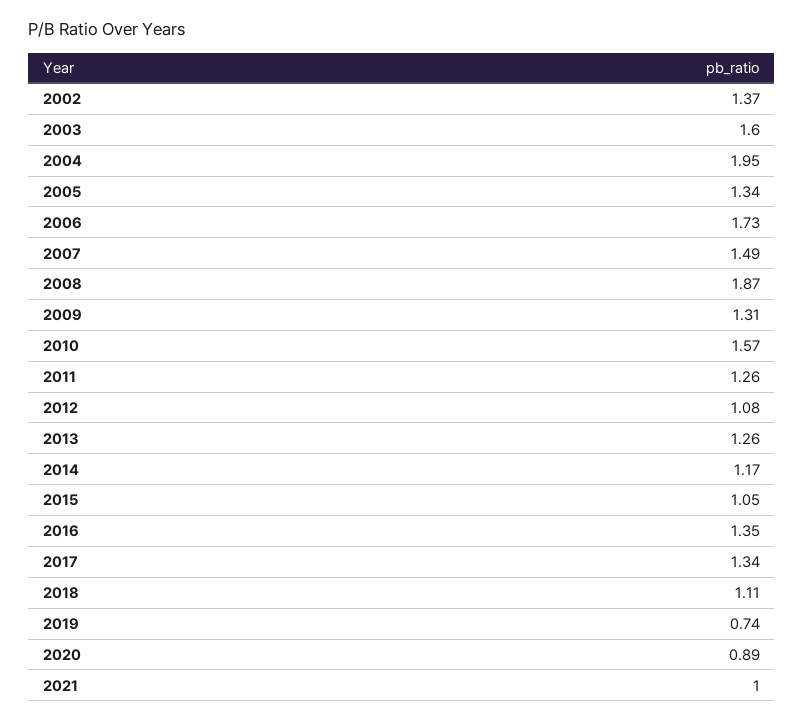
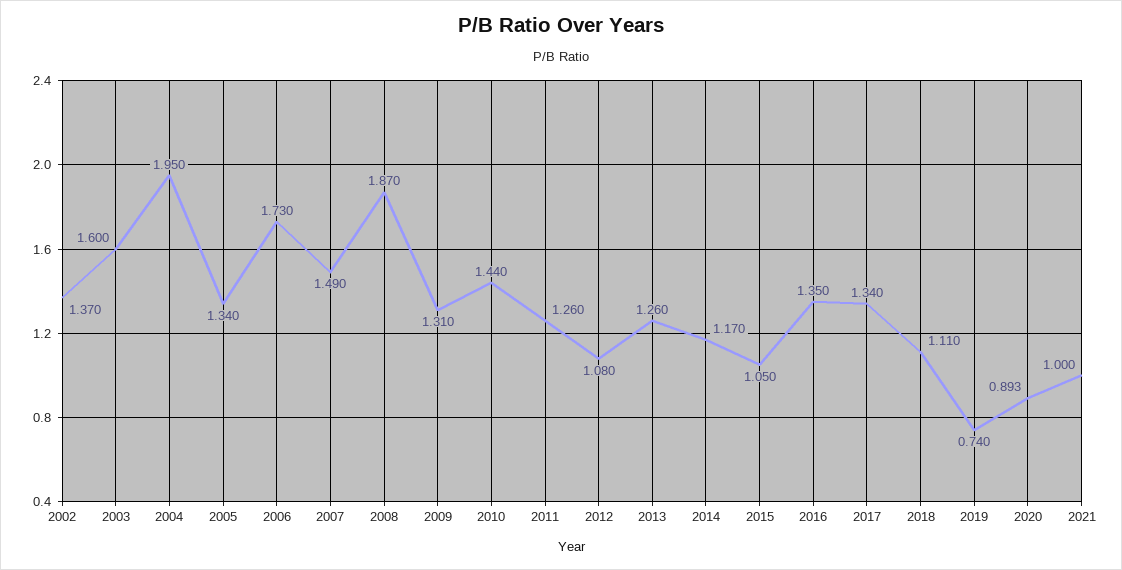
  {
    "2002": 1.37,
    "2003": 1.6,
    "2004": 1.95,
    "2005": 1.34,
    "2006": 1.73,
    "2007": 1.49,
    "2008": 1.87,
    "2009": 1.31,
-   "2010": 1.57,
+   "2010": 1.44,
    "2011": 1.26,
    "2012": 1.08,
    "2013": 1.26,
    "2014": 1.17,
    "2015": 1.05,
    "2016": 1.35,
    "2017": 1.34,
    "2018": 1.11,
    "2019": 0.74,
    "2020": 0.893,
    "2021": 1
  }

